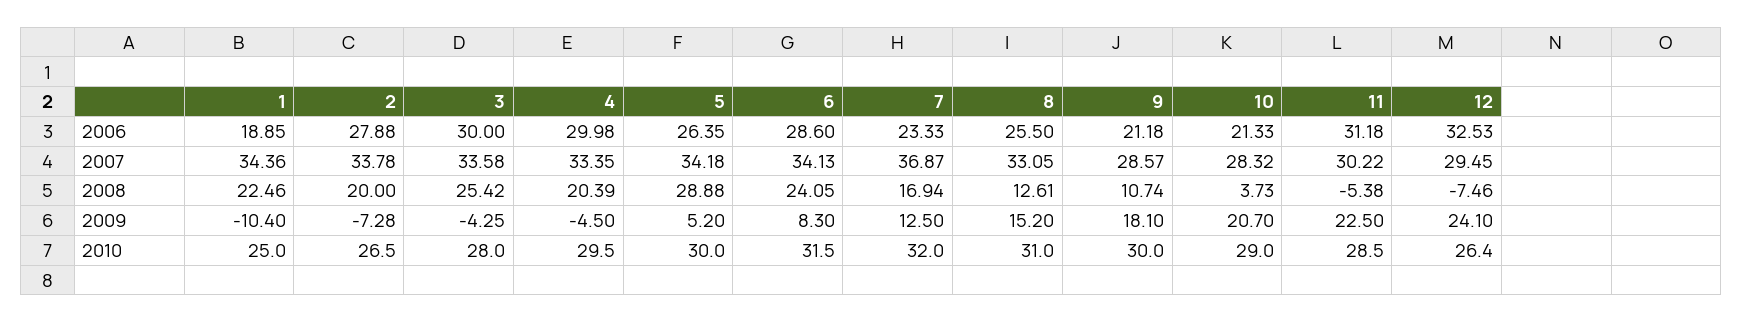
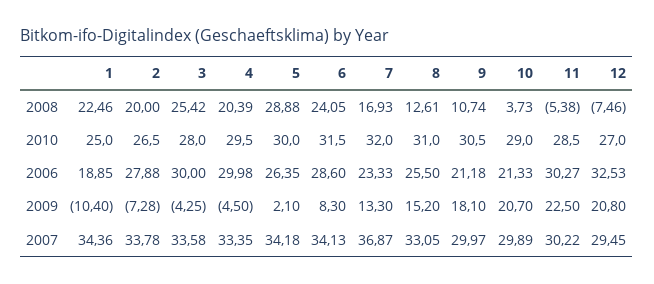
  {
    "1": {
      "2006": 18.85,
      "2007": 34.36,
      "2008": 22.46,
      "2009": -10.4,
      "2010": 25
    },
    "2": {
      "2006": 27.88,
      "2007": 33.78,
      "2008": 20,
      "2009": -7.28,
      "2010": 26.5
    },
    "3": {
      "2006": 30,
      "2007": 33.58,
      "2008": 25.42,
      "2009": -4.25,
      "2010": 28
    },
    "4": {
      "2006": 29.98,
      "2007": 33.35,
      "2008": 20.39,
      "2009": -4.5,
      "2010": 29.5
    },
    "5": {
      "2006": 26.35,
      "2007": 34.18,
      "2008": 28.88,
-     "2009": 5.2,
+     "2009": 2.1,
      "2010": 30
    },
    "6": {
      "2006": 28.6,
      "2007": 34.13,
      "2008": 24.05,
      "2009": 8.3,
      "2010": 31.5
    },
    "7": {
      "2006": 23.33,
      "2007": 36.87,
-     "2008": 16.94,
+     "2008": 16.93,
-     "2009": 12.5,
+     "2009": 13.3,
      "2010": 32
    },
    "8": {
      "2006": 25.5,
      "2007": 33.05,
      "2008": 12.61,
      "2009": 15.2,
      "2010": 31
    },
    "9": {
      "2006": 21.18,
-     "2007": 28.57,
+     "2007": 29.97,
      "2008": 10.74,
      "2009": 18.1,
-     "2010": 30
+     "2010": 30.5
    },
    "10": {
      "2006": 21.33,
-     "2007": 28.32,
+     "2007": 29.89,
      "2008": 3.73,
      "2009": 20.7,
      "2010": 29
    },
    "11": {
-     "2006": 31.18,
+     "2006": 30.27,
      "2007": 30.22,
      "2008": -5.38,
      "2009": 22.5,
      "2010": 28.5
    },
    "12": {
      "2006": 32.53,
      "2007": 29.45,
      "2008": -7.46,
-     "2009": 24.1,
+     "2009": 20.8,
-     "2010": 26.4
+     "2010": 27
    }
  }

